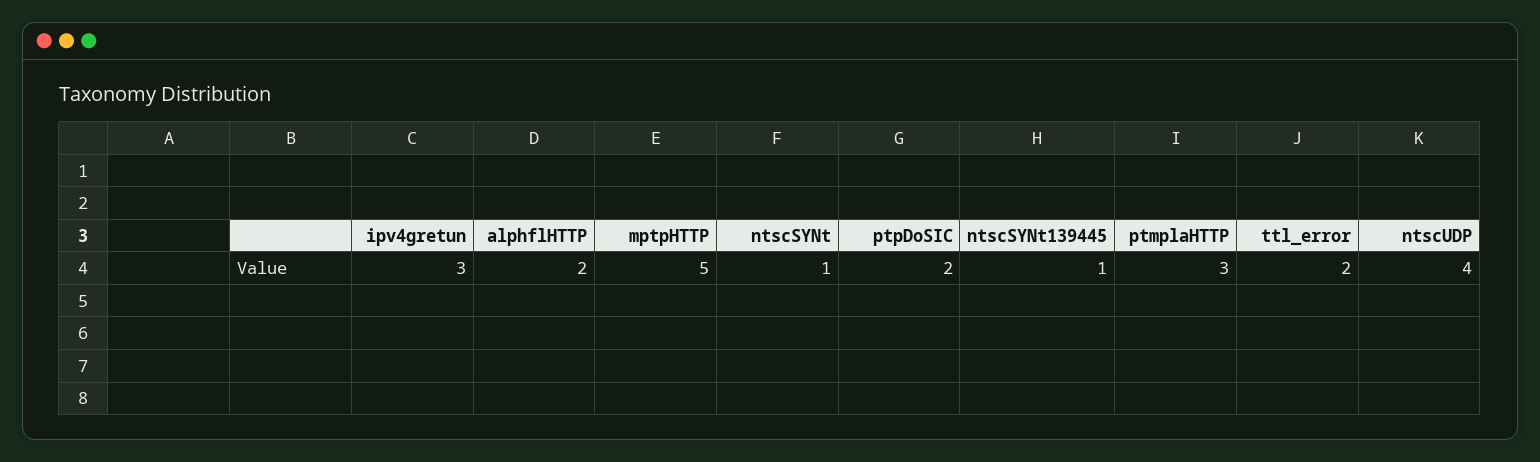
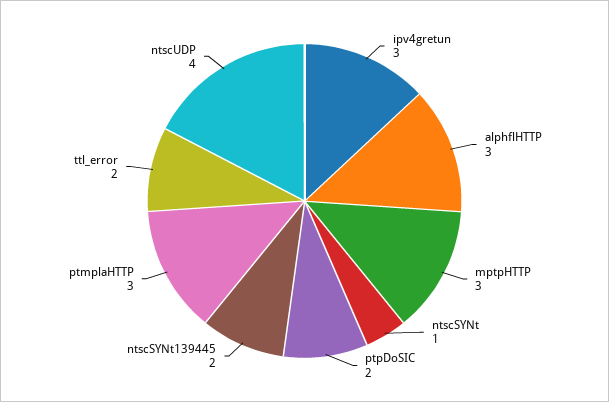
  {
    "ipv4gretun": 3,
-   "alphflHTTP": 2,
+   "alphflHTTP": 3,
-   "mptpHTTP": 5,
+   "mptpHTTP": 3,
    "ntscSYNt": 1,
    "ptpDoSIC": 2,
-   "ntscSYNt139445": 1,
+   "ntscSYNt139445": 2,
    "ptmplaHTTP": 3,
    "ttl_error": 2,
    "ntscUDP": 4
  }

